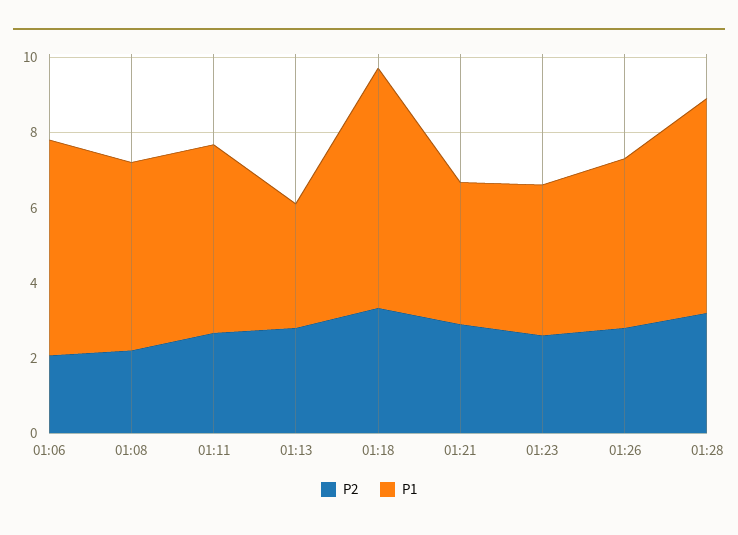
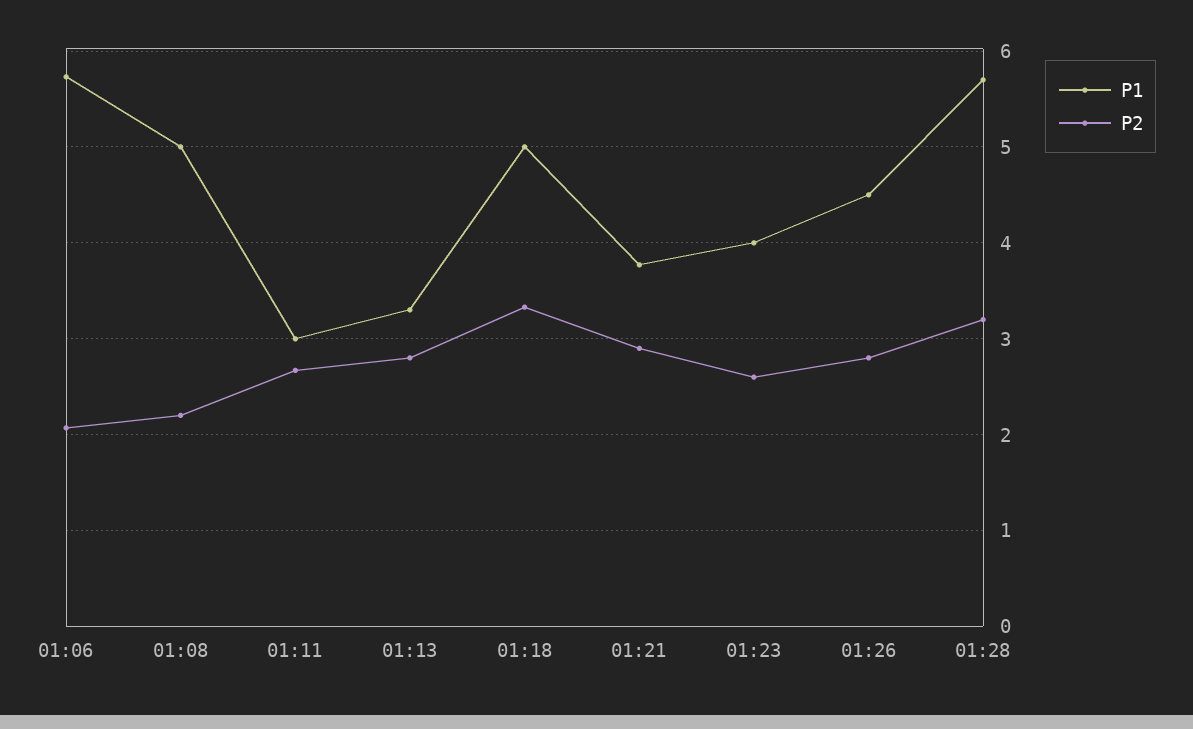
  {
    "P2": {
      "01:06": 2.1,
      "01:08": 2.2,
      "01:11": 2.7,
      "01:13": 2.8,
      "01:18": 3.3,
      "01:21": 2.9,
      "01:23": 2.6,
      "01:26": 2.8,
      "01:28": 3.2
    },
    "P1": {
      "01:06": 5.7,
      "01:08": 5,
-     "01:11": 5,
+     "01:11": 3,
      "01:13": 3.3,
-     "01:18": 6.5,
+     "01:18": 5,
      "01:21": 3.8,
      "01:23": 4,
      "01:26": 4.5,
      "01:28": 5.7
    }
  }

